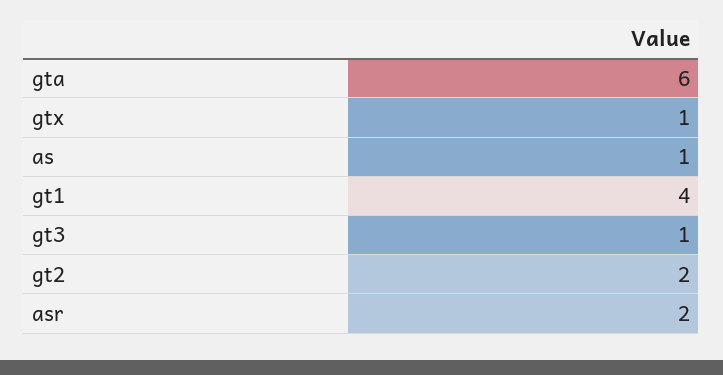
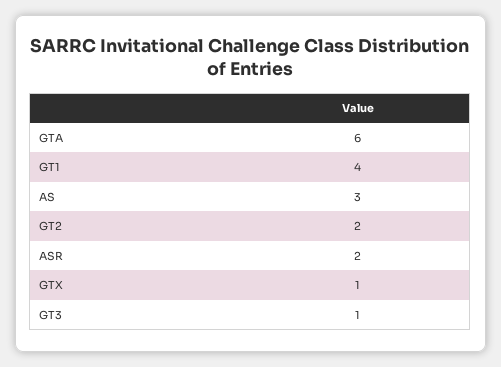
  {
    "gta": 6,
    "gtx": 1,
-   "as": 1,
+   "as": 3,
    "gt1": 4,
    "gt3": 1,
    "gt2": 2,
    "asr": 2
  }

